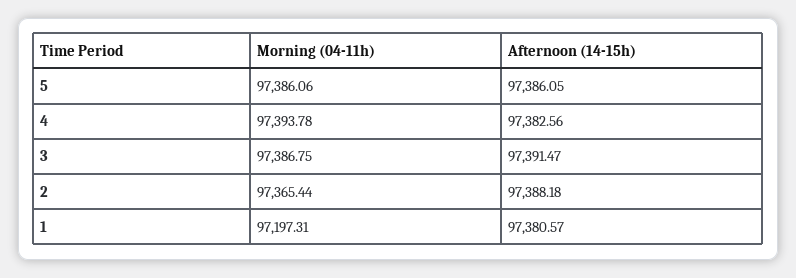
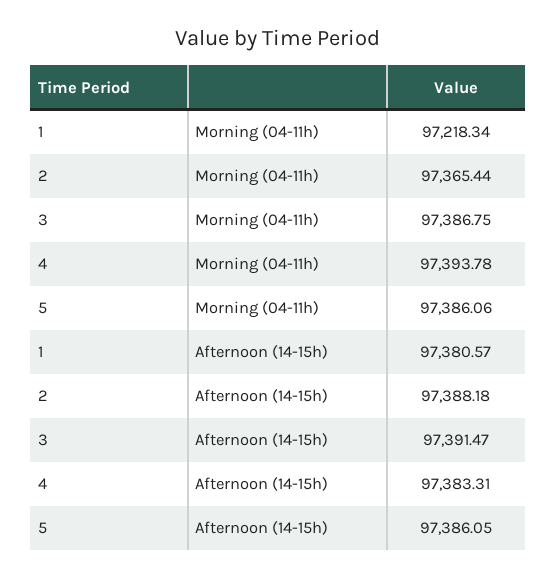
  {
    "Morning (04-11h)": {
      "5": 97386.06,
      "4": 97393.78,
      "3": 97386.75,
      "2": 97365.44,
-     "1": 97197.31
+     "1": 97218.34
    },
    "Afternoon (14-15h)": {
      "5": 97386.05,
-     "4": 97382.56,
+     "4": 97383.31,
      "3": 97391.47,
      "2": 97388.18,
      "1": 97380.57
    }
  }

